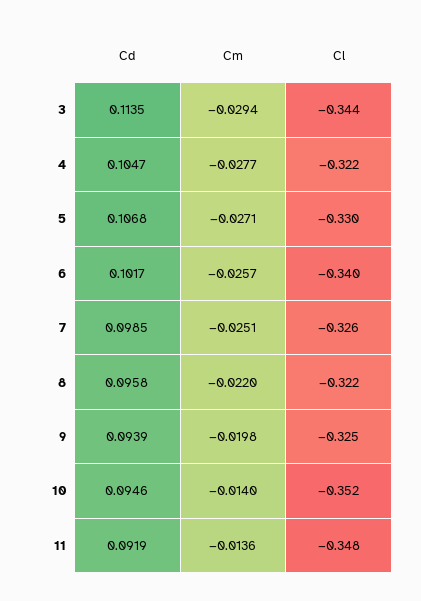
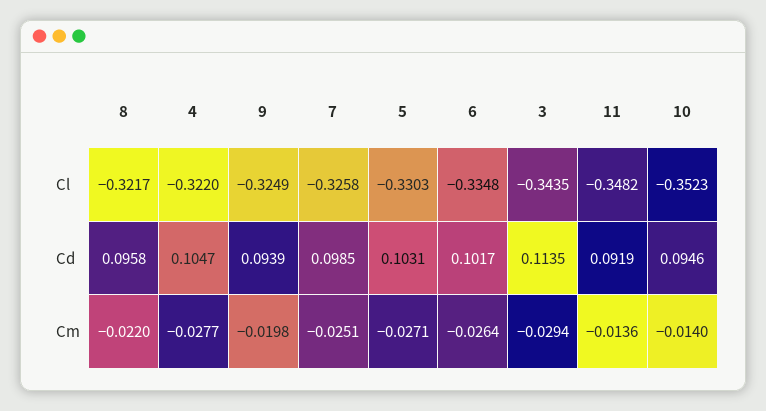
  {
    "Cd": {
      "3": 0.1135,
      "4": 0.1047,
-     "5": 0.1068,
+     "5": 0.1031,
      "6": 0.1017,
      "7": 0.0985,
      "8": 0.0958,
      "9": 0.0939,
      "10": 0.0946,
      "11": 0.0919
    },
    "Cm": {
      "3": -0.0294,
      "4": -0.0277,
      "5": -0.0271,
-     "6": -0.0257,
+     "6": -0.0264,
      "7": -0.0251,
      "8": -0.022,
      "9": -0.0198,
      "10": -0.014,
      "11": -0.0136
    },
    "Cl": {
      "3": -0.3435,
      "4": -0.322,
      "5": -0.3303,
-     "6": -0.34,
+     "6": -0.3348,
      "7": -0.3258,
      "8": -0.3217,
      "9": -0.3249,
      "10": -0.3523,
      "11": -0.3482
    }
  }

